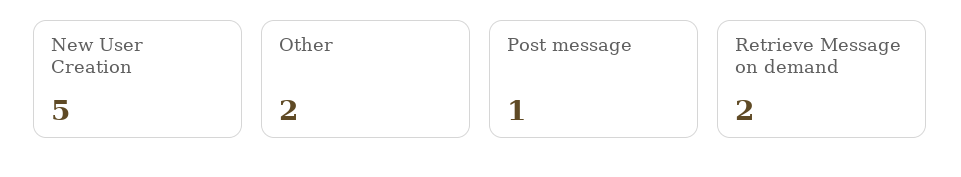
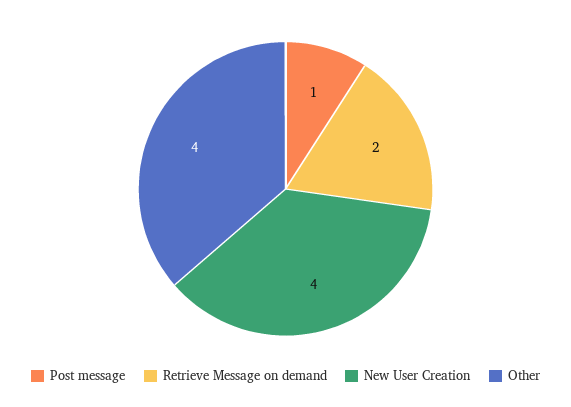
  {
-   "New User Creation": 5,
+   "New User Creation": 4,
-   "Other": 2,
+   "Other": 4,
    "Post message": 1,
    "Retrieve Message on demand": 2
  }

